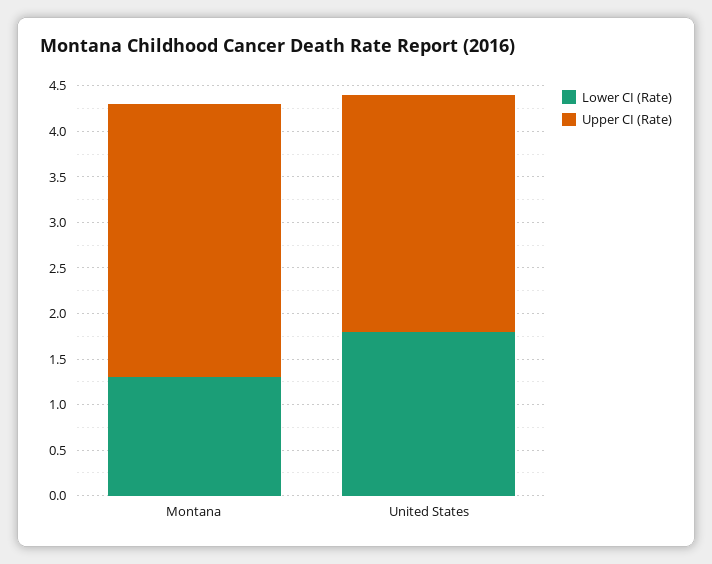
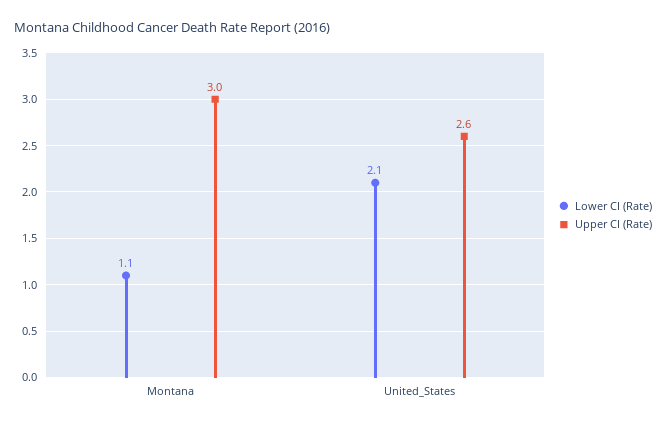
  {
    "Lower CI (Rate)": {
-     "Montana": 1.3,
+     "Montana": 1.1,
-     "United States": 1.8
+     "United States": 2.1
    },
    "Upper CI (Rate)": {
      "Montana": 3,
      "United States": 2.6
    }
  }

